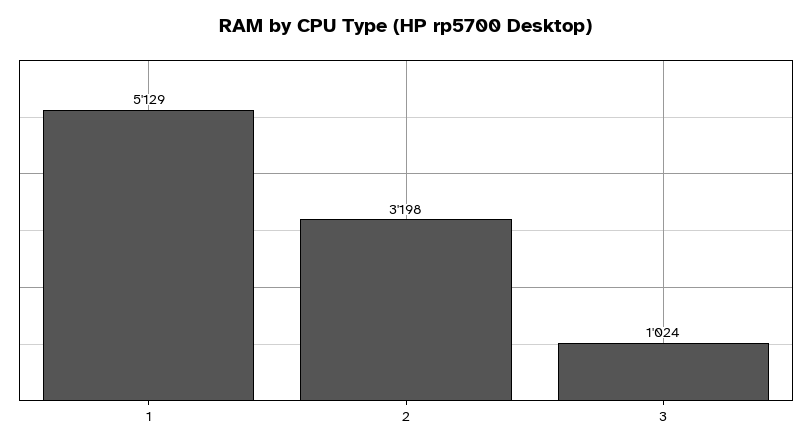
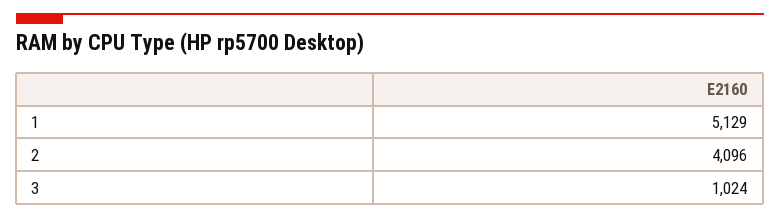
  {
    "1": 5129,
-   "2": 3198,
+   "2": 4096,
    "3": 1024
  }

